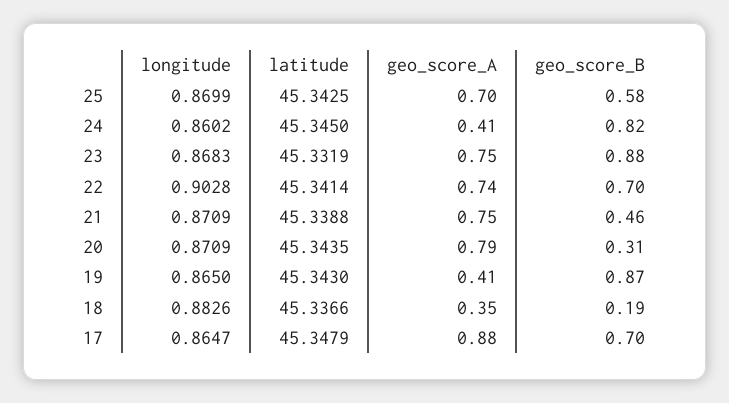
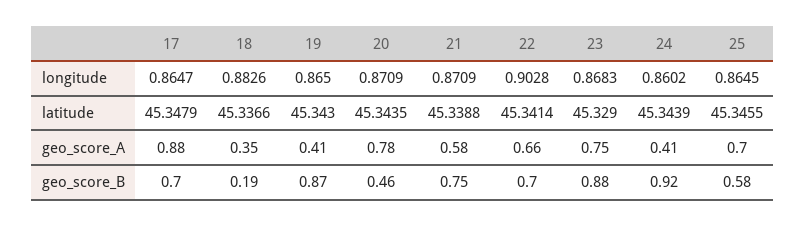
  {
    "longitude": {
-     "25": 0.8699,
+     "25": 0.8645,
      "24": 0.8602,
      "23": 0.8683,
      "22": 0.9028,
      "21": 0.8709,
      "20": 0.8709,
      "19": 0.865,
      "18": 0.8826,
      "17": 0.8647
    },
    "latitude": {
-     "25": 45.3425,
+     "25": 45.3455,
-     "24": 45.345,
+     "24": 45.3439,
-     "23": 45.3319,
+     "23": 45.329,
      "22": 45.3414,
      "21": 45.3388,
      "20": 45.3435,
      "19": 45.343,
      "18": 45.3366,
      "17": 45.3479
    },
    "geo_score_A": {
      "25": 0.7,
      "24": 0.41,
      "23": 0.75,
-     "22": 0.74,
+     "22": 0.66,
-     "21": 0.75,
+     "21": 0.58,
-     "20": 0.79,
+     "20": 0.78,
      "19": 0.41,
      "18": 0.35,
      "17": 0.88
    },
    "geo_score_B": {
      "25": 0.58,
-     "24": 0.82,
+     "24": 0.92,
      "23": 0.88,
      "22": 0.7,
-     "21": 0.46,
+     "21": 0.75,
-     "20": 0.31,
+     "20": 0.46,
      "19": 0.87,
      "18": 0.19,
      "17": 0.7
    }
  }

